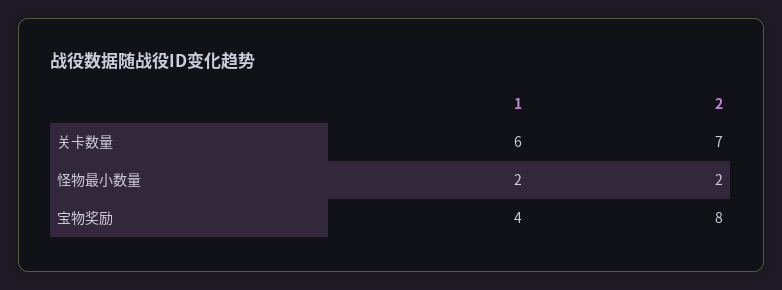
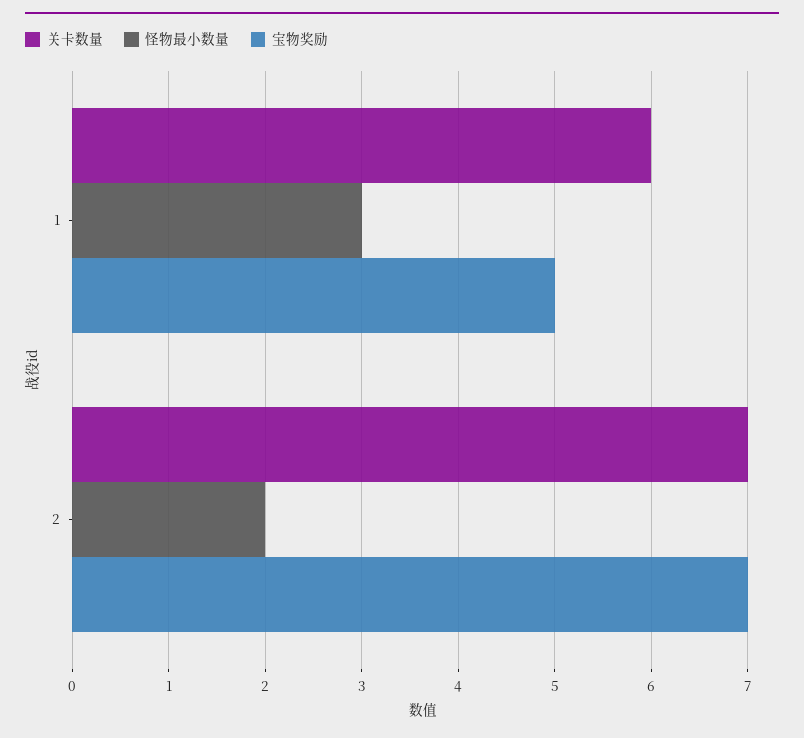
  {
    "关卡数量": {
      "1": 6,
      "2": 7
    },
    "怪物最小数量": {
-     "1": 2,
+     "1": 3,
      "2": 2
    },
    "宝物奖励": {
-     "1": 4,
+     "1": 5,
-     "2": 8
+     "2": 7
    }
  }

